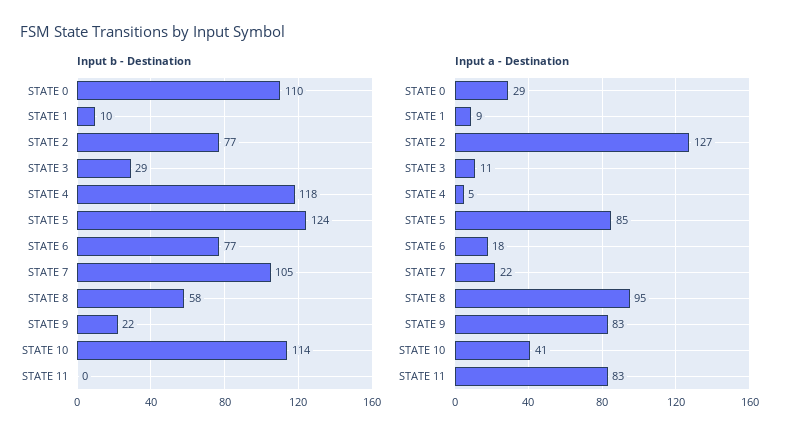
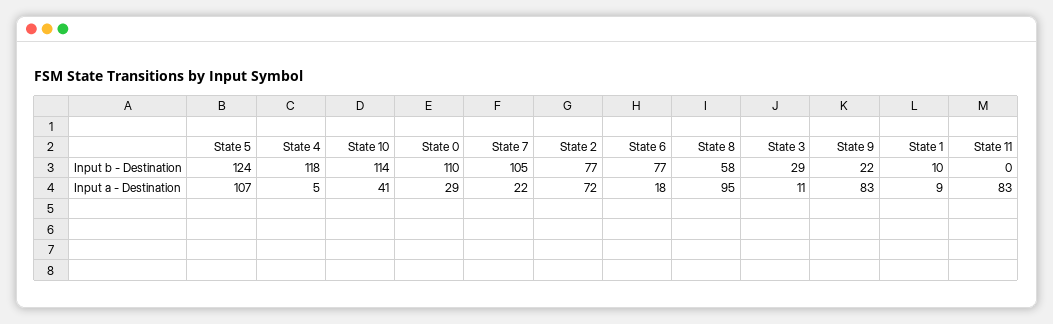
  {
    "Input b - Destination": {
      "STATE 0": 110,
      "STATE 1": 10,
      "STATE 2": 77,
      "STATE 3": 29,
      "STATE 4": 118,
      "STATE 5": 124,
      "STATE 6": 77,
      "STATE 7": 105,
      "STATE 8": 58,
      "STATE 9": 22,
      "STATE 10": 114,
      "STATE 11": 0
    },
    "Input a - Destination": {
      "STATE 0": 29,
      "STATE 1": 9,
-     "STATE 2": 127,
+     "STATE 2": 72,
      "STATE 3": 11,
      "STATE 4": 5,
-     "STATE 5": 85,
+     "STATE 5": 107,
      "STATE 6": 18,
      "STATE 7": 22,
      "STATE 8": 95,
      "STATE 9": 83,
      "STATE 10": 41,
      "STATE 11": 83
    }
  }

